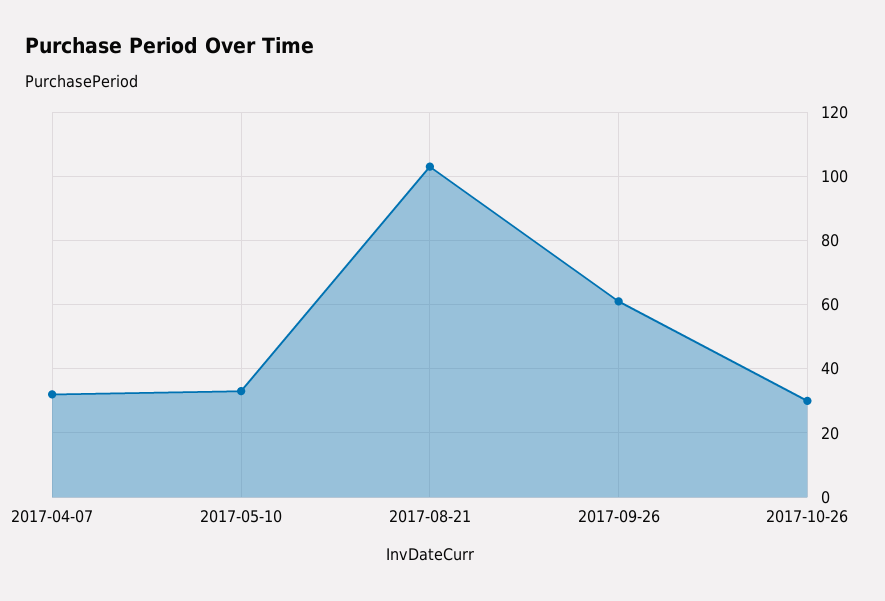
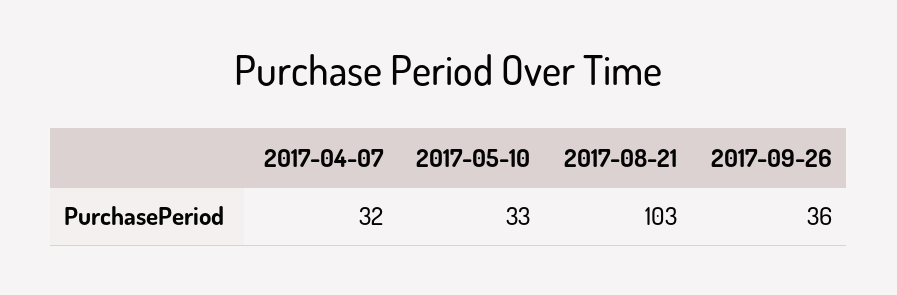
  {
    "2017-04-07": 32,
    "2017-05-10": 33,
    "2017-08-21": 103,
-   "2017-09-26": 60,
+   "2017-09-26": 36
-   "2017-10-26": 30
  }

